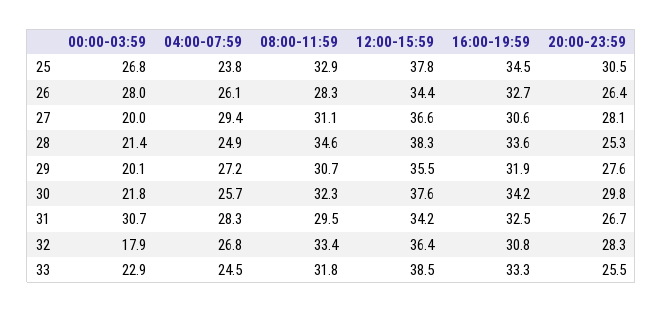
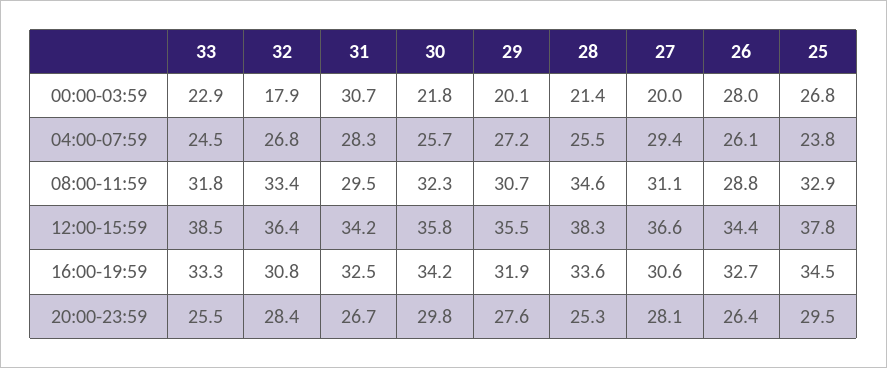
  {
    "00:00-03:59": {
      "25": 26.8,
      "26": 28,
      "27": 20,
      "28": 21.4,
      "29": 20.1,
      "30": 21.8,
      "31": 30.7,
      "32": 17.9,
      "33": 22.9
    },
    "04:00-07:59": {
      "25": 23.8,
      "26": 26.1,
      "27": 29.4,
-     "28": 24.9,
+     "28": 25.5,
      "29": 27.2,
      "30": 25.7,
      "31": 28.3,
      "32": 26.8,
      "33": 24.5
    },
    "08:00-11:59": {
      "25": 32.9,
-     "26": 28.3,
+     "26": 28.8,
      "27": 31.1,
      "28": 34.6,
      "29": 30.7,
      "30": 32.3,
      "31": 29.5,
      "32": 33.4,
      "33": 31.8
    },
    "12:00-15:59": {
      "25": 37.8,
      "26": 34.4,
      "27": 36.6,
      "28": 38.3,
      "29": 35.5,
-     "30": 37.6,
+     "30": 35.8,
      "31": 34.2,
      "32": 36.4,
      "33": 38.5
    },
    "16:00-19:59": {
      "25": 34.5,
      "26": 32.7,
      "27": 30.6,
      "28": 33.6,
      "29": 31.9,
      "30": 34.2,
      "31": 32.5,
      "32": 30.8,
      "33": 33.3
    },
    "20:00-23:59": {
-     "25": 30.5,
+     "25": 29.5,
      "26": 26.4,
      "27": 28.1,
      "28": 25.3,
      "29": 27.6,
      "30": 29.8,
      "31": 26.7,
-     "32": 28.3,
+     "32": 28.4,
      "33": 25.5
    }
  }

